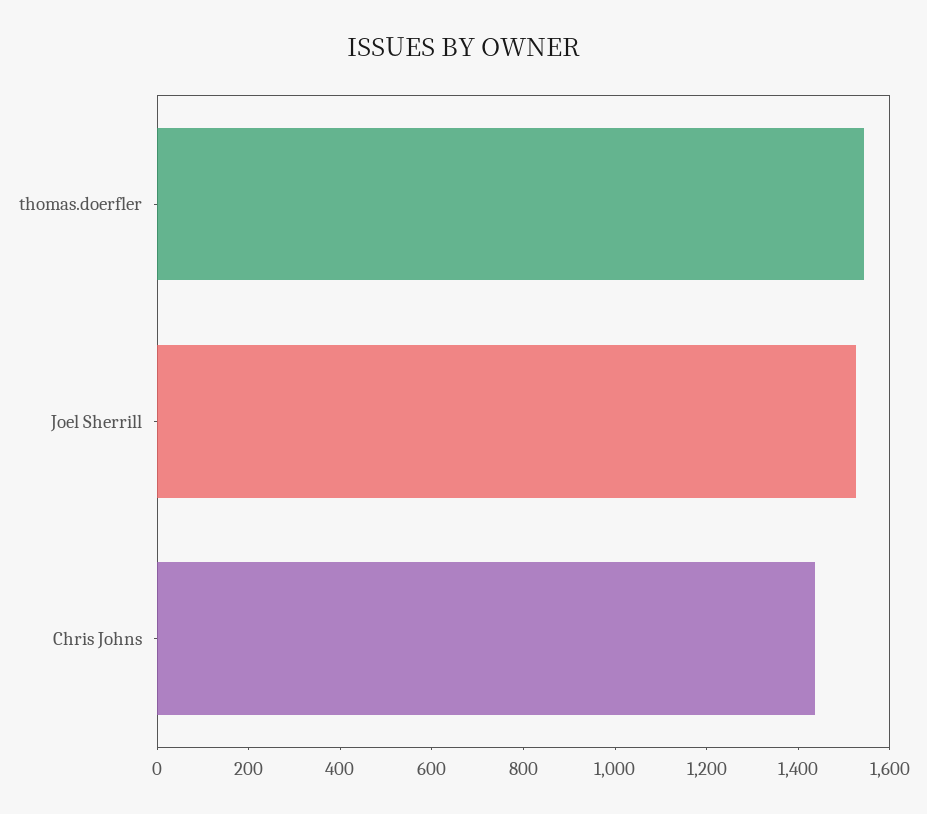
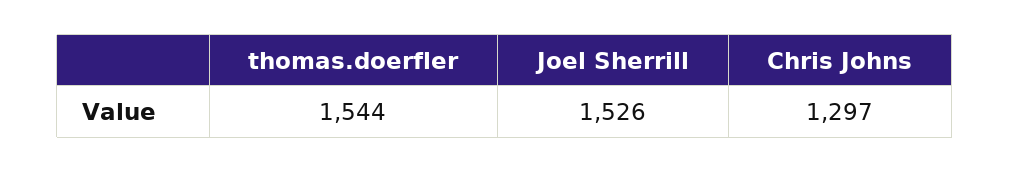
  {
    "thomas.doerfler": 1544,
    "Joel Sherrill": 1526,
-   "Chris Johns": 1450
+   "Chris Johns": 1297
  }

